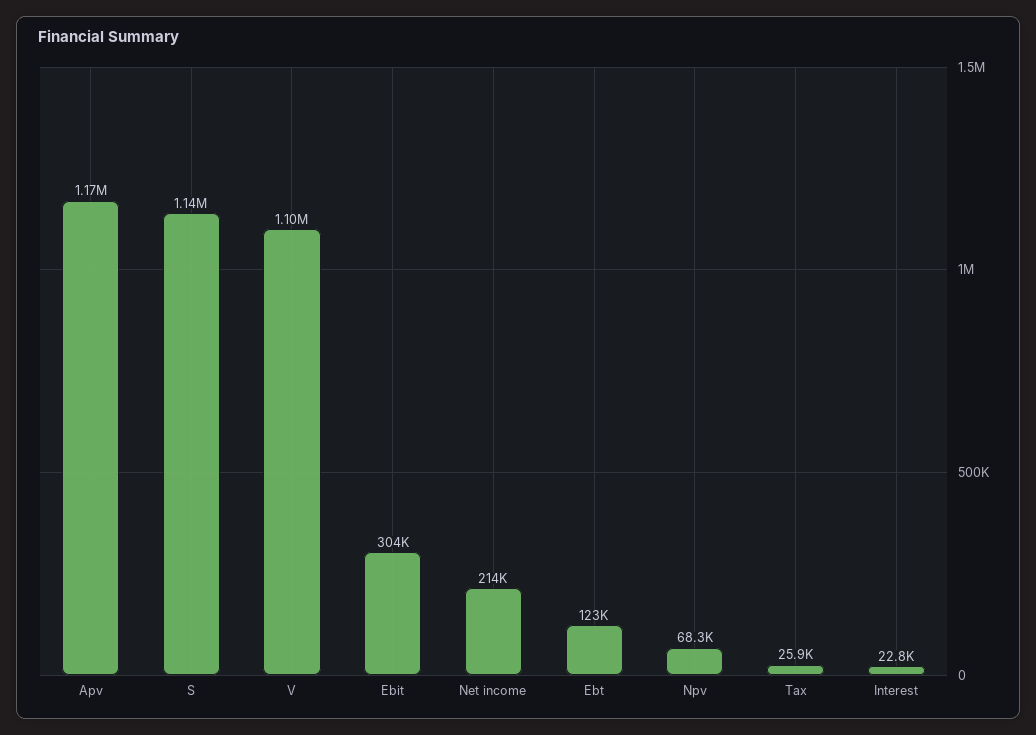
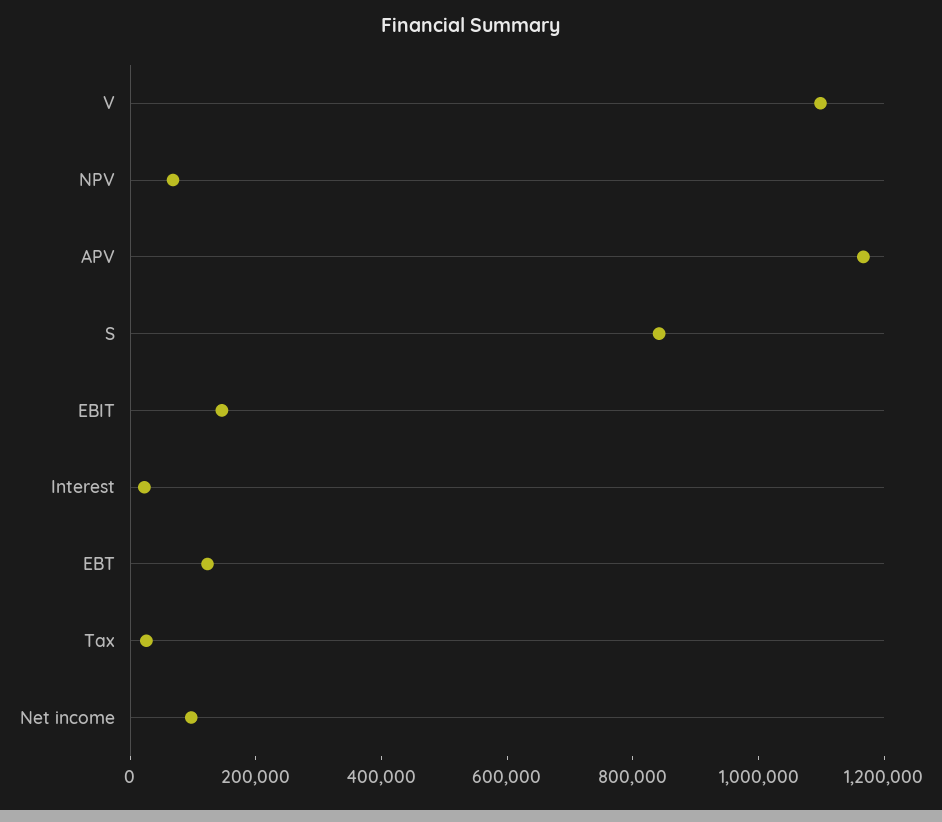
  {
    "Apv": 1170000,
-   "S": 1140000,
+   "S": 850000,
    "V": 1100000,
-   "Ebit": 304000,
+   "Ebit": 150000,
-   "Net income": 214000,
+   "Net income": 100000,
    "Ebt": 123000,
    "Npv": 68300,
    "Tax": 25900,
    "Interest": 22800
  }

